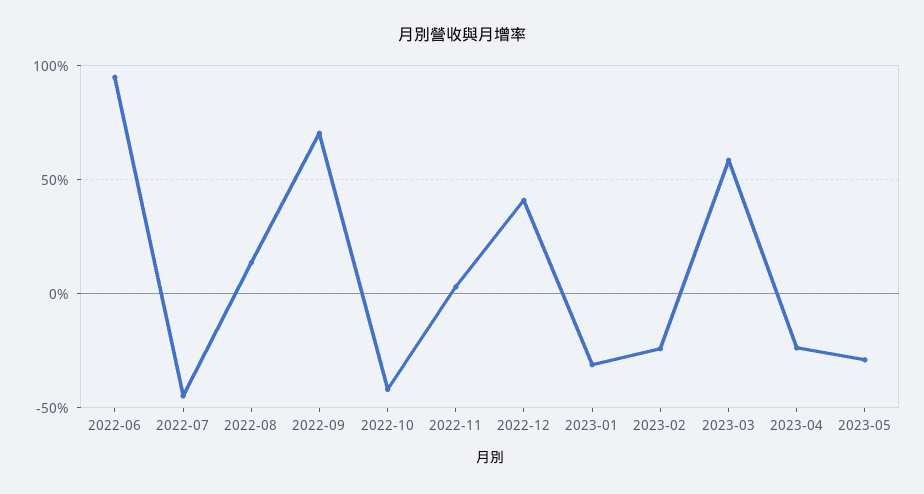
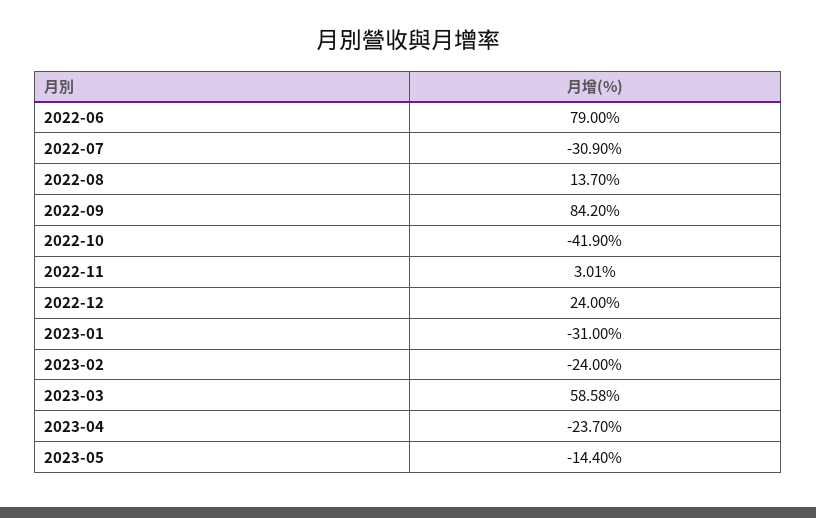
  {
-   "2022-06": 95,
+   "2022-06": 79,
-   "2022-07": -45,
+   "2022-07": -30.9,
    "2022-08": 13.7,
-   "2022-09": 70,
+   "2022-09": 84.2,
    "2022-10": -41.9,
    "2022-11": 3.01,
-   "2022-12": 40,
+   "2022-12": 24,
    "2023-01": -31,
    "2023-02": -24,
    "2023-03": 58.58,
    "2023-04": -23.7,
-   "2023-05": -30
+   "2023-05": -14.4
  }

